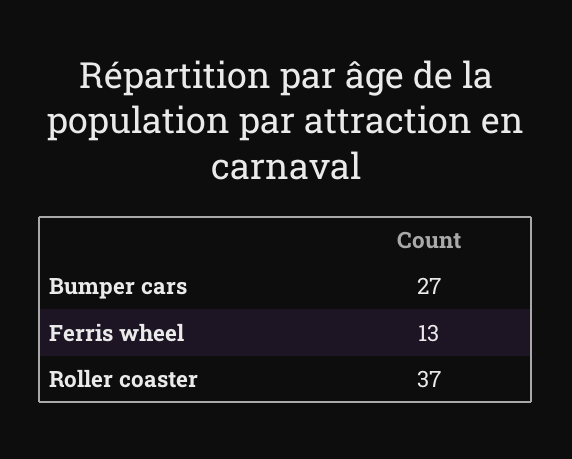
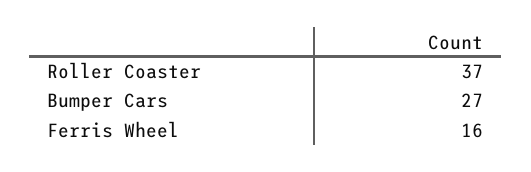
  {
    "Bumper cars": 27,
-   "Ferris wheel": 13,
+   "Ferris wheel": 16,
    "Roller coaster": 37
  }

